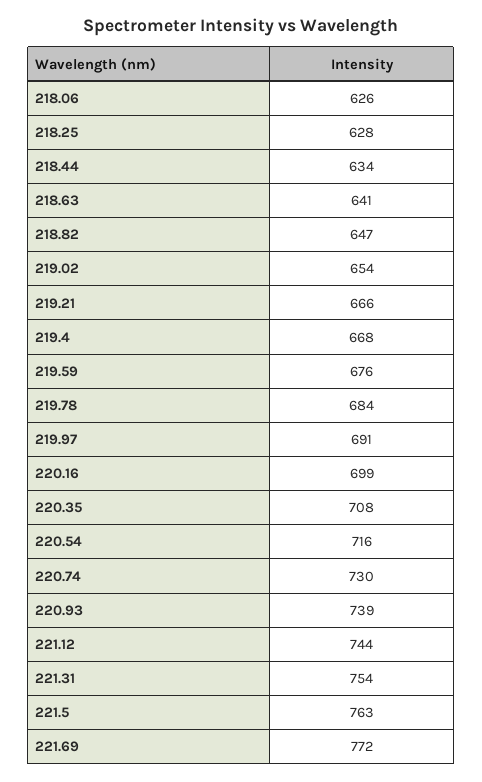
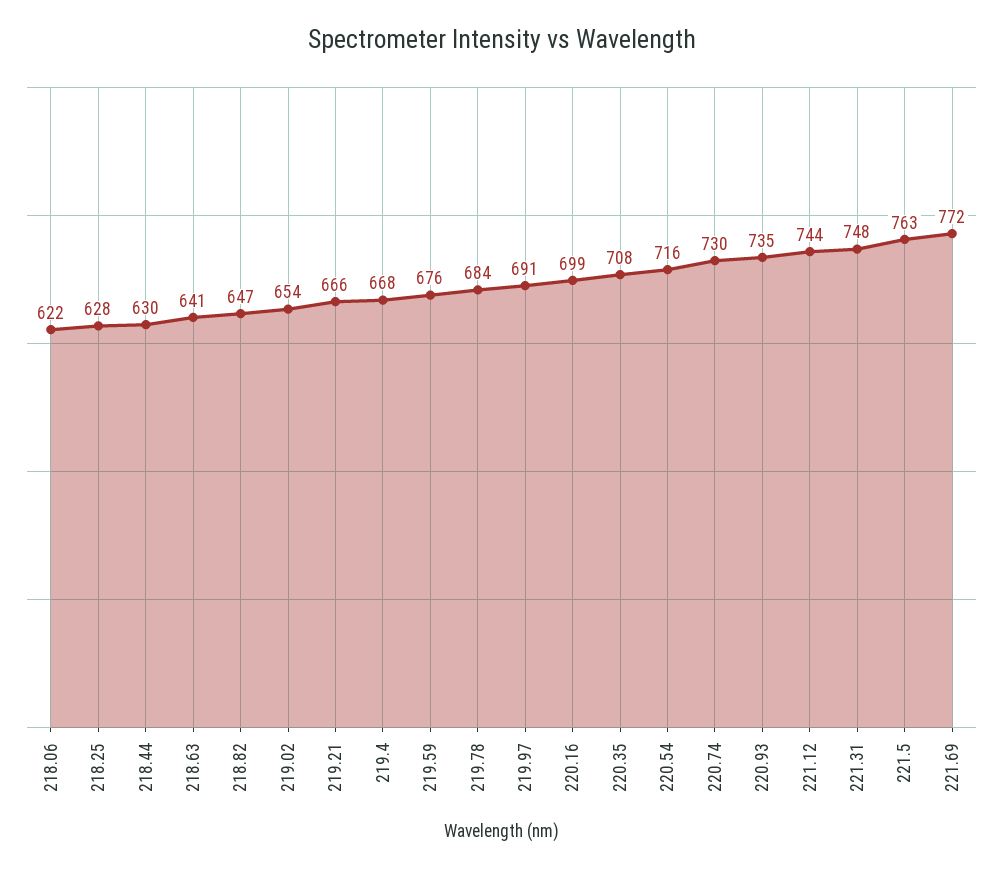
  {
-   "218.06": 626,
+   "218.06": 622,
    "218.25": 628,
-   "218.44": 634,
+   "218.44": 630,
    "218.63": 641,
    "218.82": 647,
    "219.02": 654,
    "219.21": 666,
    "219.4": 668,
    "219.59": 676,
    "219.78": 684,
    "219.97": 691,
    "220.16": 699,
    "220.35": 708,
    "220.54": 716,
    "220.74": 730,
-   "220.93": 739,
+   "220.93": 735,
    "221.12": 744,
-   "221.31": 754,
+   "221.31": 748,
    "221.5": 763,
    "221.69": 772
  }

